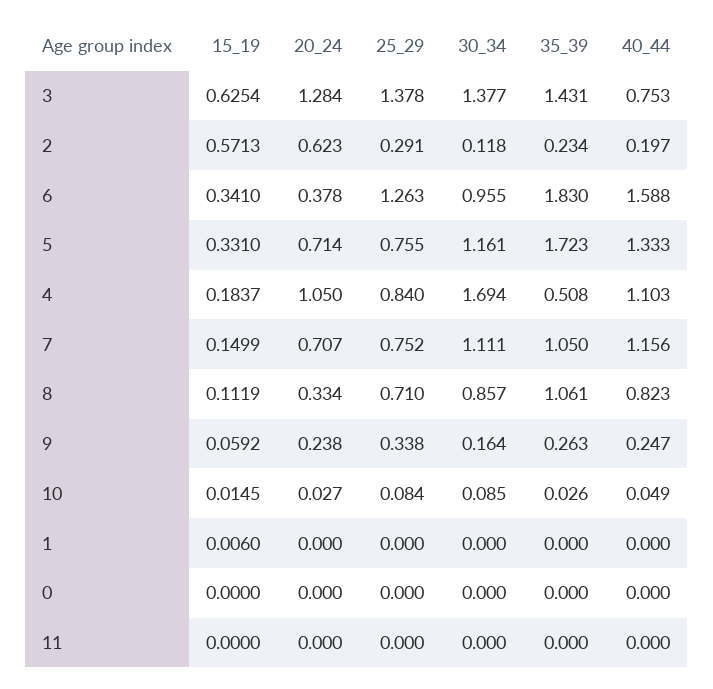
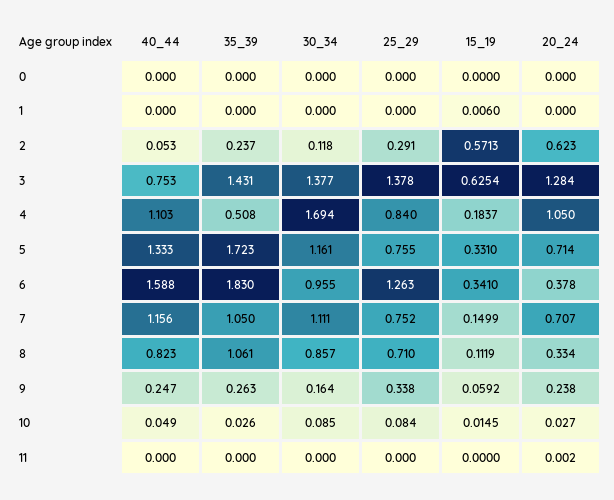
  {
    "15_19": {
      "3": 0.6254,
      "2": 0.5713,
      "6": 0.341,
      "5": 0.331,
      "4": 0.1837,
      "7": 0.1499,
      "8": 0.1119,
      "9": 0.0592,
      "10": 0.0145,
      "1": 0.006,
      "0": 0,
      "11": 0
    },
    "20_24": {
      "3": 1.284,
      "2": 0.623,
      "6": 0.378,
      "5": 0.714,
      "4": 1.05,
      "7": 0.707,
      "8": 0.334,
      "9": 0.238,
      "10": 0.027,
      "1": 0,
      "0": 0,
-     "11": 0
+     "11": 0.002
    },
    "25_29": {
      "3": 1.378,
      "2": 0.291,
      "6": 1.263,
      "5": 0.755,
      "4": 0.84,
      "7": 0.752,
      "8": 0.71,
      "9": 0.338,
      "10": 0.084,
      "1": 0,
      "0": 0,
      "11": 0
    },
    "30_34": {
      "3": 1.377,
      "2": 0.118,
      "6": 0.955,
      "5": 1.161,
      "4": 1.694,
      "7": 1.111,
      "8": 0.857,
      "9": 0.164,
      "10": 0.085,
      "1": 0,
      "0": 0,
      "11": 0
    },
    "35_39": {
      "3": 1.431,
-     "2": 0.234,
+     "2": 0.237,
      "6": 1.83,
      "5": 1.723,
      "4": 0.508,
      "7": 1.05,
      "8": 1.061,
      "9": 0.263,
      "10": 0.026,
      "1": 0,
      "0": 0,
      "11": 0
    },
    "40_44": {
      "3": 0.753,
-     "2": 0.197,
+     "2": 0.053,
      "6": 1.588,
      "5": 1.333,
      "4": 1.103,
      "7": 1.156,
      "8": 0.823,
      "9": 0.247,
      "10": 0.049,
      "1": 0,
      "0": 0,
      "11": 0
    }
  }

